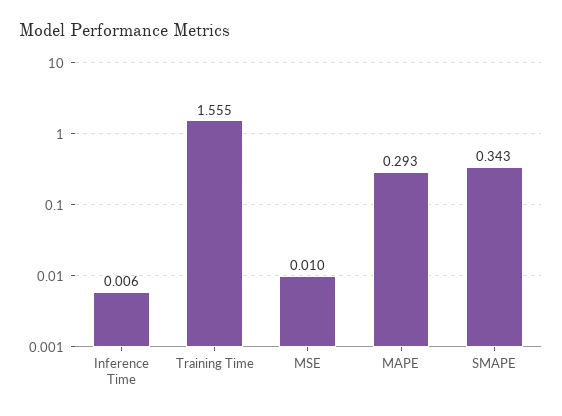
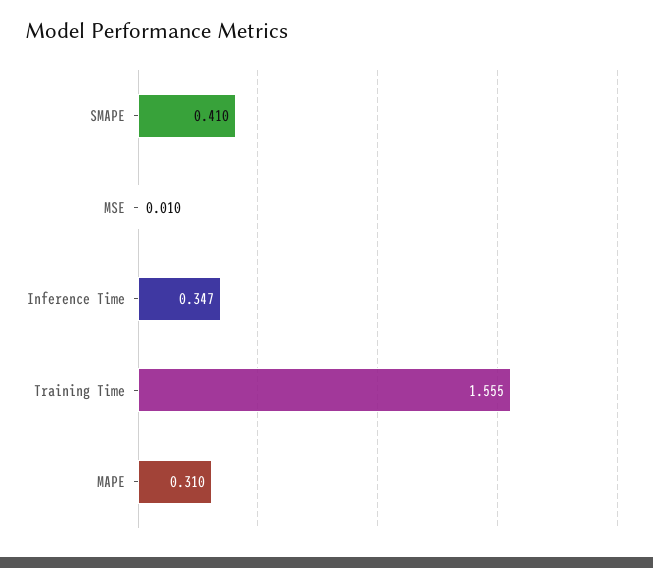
  {
-   "Inference Time": 0.006,
+   "Inference Time": 0.347,
    "Training Time": 1.555,
    "MSE": 0.01,
-   "MAPE": 0.293,
+   "MAPE": 0.31,
-   "SMAPE": 0.343
+   "SMAPE": 0.41
  }

